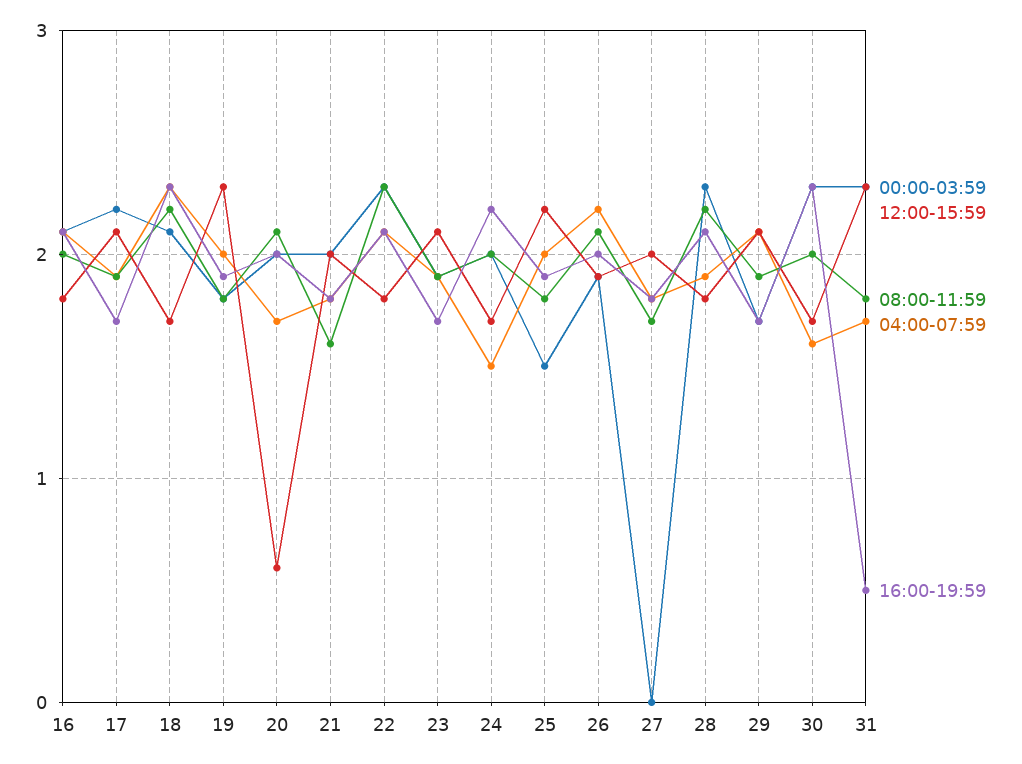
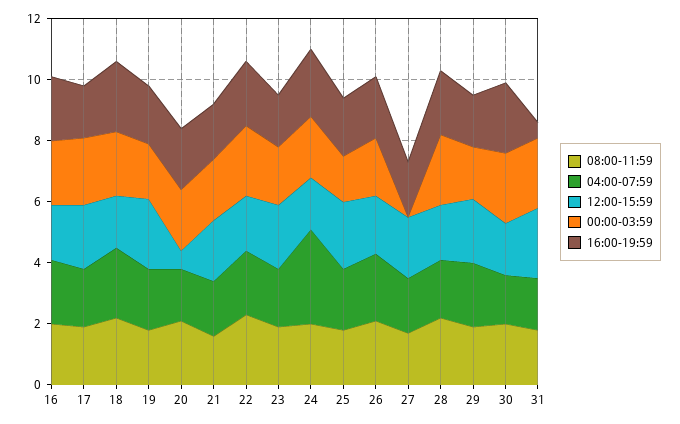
  {
    "00:00-03:59": {
      "16": 2.1,
      "17": 2.2,
      "18": 2.1,
      "19": 1.8,
      "20": 2,
      "21": 2,
      "22": 2.3,
      "23": 1.9,
      "24": 2,
      "25": 1.5,
      "26": 1.9,
      "27": 0,
      "28": 2.3,
      "29": 1.7,
      "30": 2.3,
      "31": 2.3
    },
    "12:00-15:59": {
      "16": 1.8,
      "17": 2.1,
      "18": 1.7,
      "19": 2.3,
      "20": 0.6,
      "21": 2,
      "22": 1.8,
      "23": 2.1,
      "24": 1.7,
      "25": 2.2,
      "26": 1.9,
      "27": 2,
      "28": 1.8,
      "29": 2.1,
      "30": 1.7,
      "31": 2.3
    },
    "08:00-11:59": {
      "16": 2,
      "17": 1.9,
      "18": 2.2,
      "19": 1.8,
      "20": 2.1,
      "21": 1.6,
      "22": 2.3,
      "23": 1.9,
      "24": 2,
      "25": 1.8,
      "26": 2.1,
      "27": 1.7,
      "28": 2.2,
      "29": 1.9,
      "30": 2,
      "31": 1.8
    },
    "04:00-07:59": {
      "16": 2.1,
      "17": 1.9,
      "18": 2.3,
      "19": 2,
      "20": 1.7,
      "21": 1.8,
      "22": 2.1,
      "23": 1.9,
-     "24": 1.5,
+     "24": 3,
      "25": 2,
      "26": 2.2,
      "27": 1.8,
      "28": 1.9,
      "29": 2.1,
      "30": 1.6,
      "31": 1.7
    },
    "16:00-19:59": {
      "16": 2.1,
      "17": 1.7,
      "18": 2.3,
      "19": 1.9,
      "20": 2,
      "21": 1.8,
      "22": 2.1,
      "23": 1.7,
      "24": 2.2,
      "25": 1.9,
      "26": 2,
      "27": 1.8,
      "28": 2.1,
      "29": 1.7,
      "30": 2.3,
      "31": 0.5
    }
  }

